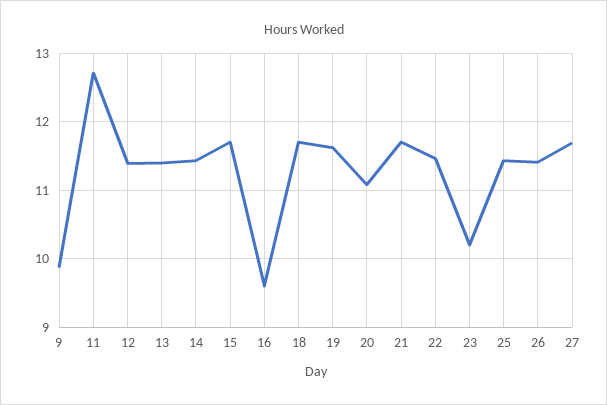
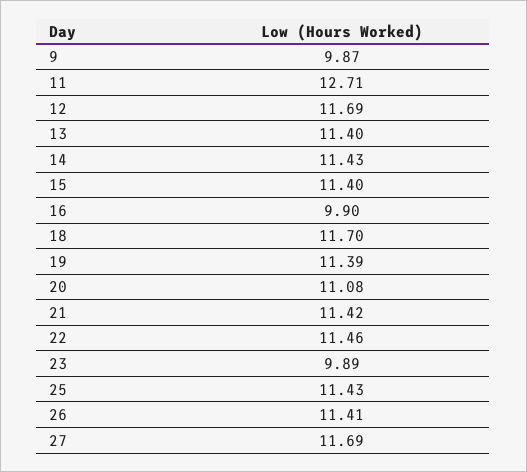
  {
    "9": 9.87,
    "11": 12.71,
-   "12": 11.4,
+   "12": 11.69,
    "13": 11.4,
    "14": 11.43,
-   "15": 11.7,
+   "15": 11.4,
-   "16": 9.6,
+   "16": 9.9,
    "18": 11.7,
-   "19": 11.6,
+   "19": 11.39,
    "20": 11.08,
-   "21": 11.7,
+   "21": 11.42,
    "22": 11.46,
-   "23": 10.2,
+   "23": 9.89,
    "25": 11.43,
    "26": 11.41,
    "27": 11.69
  }

